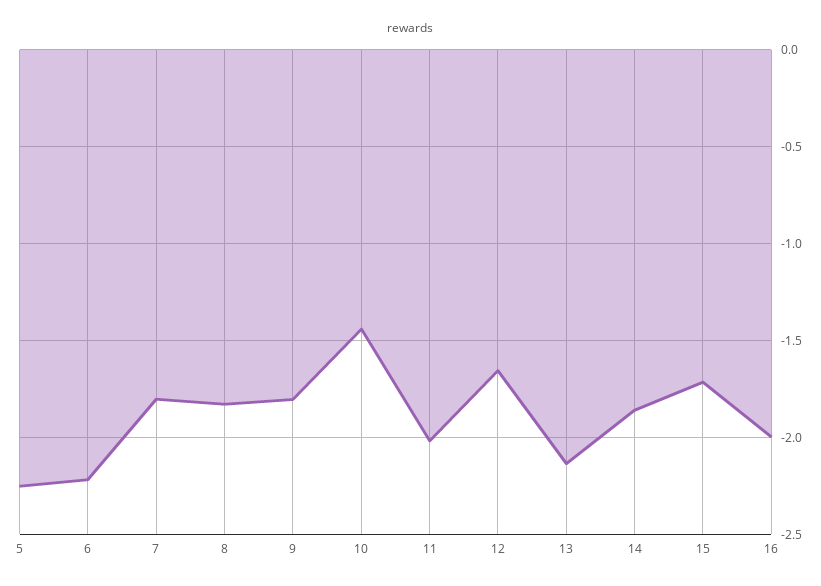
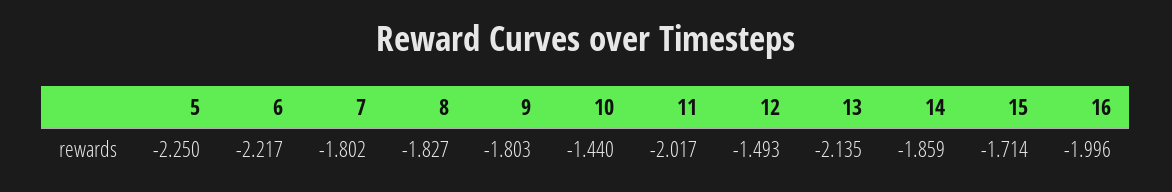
  {
    "5": -2.25,
    "6": -2.217,
    "7": -1.802,
    "8": -1.827,
    "9": -1.803,
    "10": -1.44,
    "11": -2.017,
-   "12": -1.65,
+   "12": -1.493,
    "13": -2.135,
    "14": -1.859,
    "15": -1.714,
    "16": -1.996
  }

